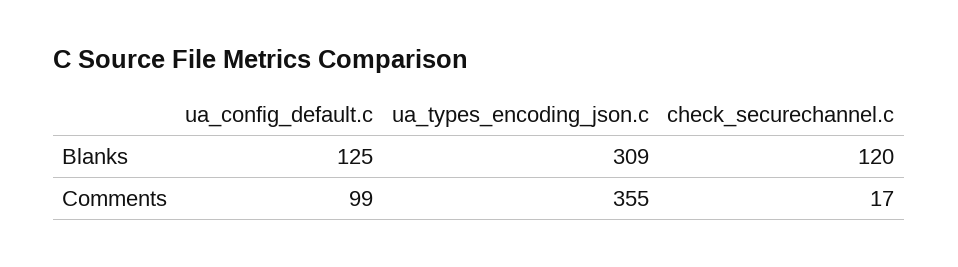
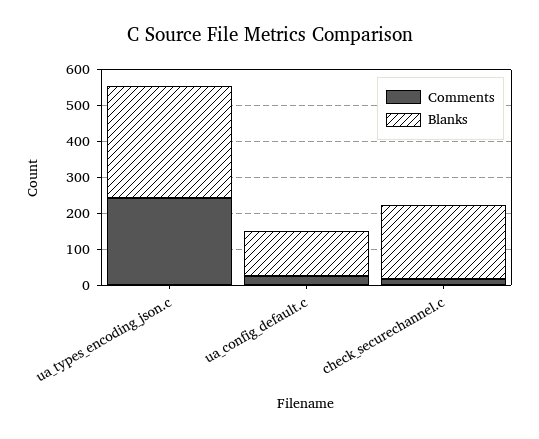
  {
    "Blanks": {
      "ua_config_default.c": 125,
      "ua_types_encoding_json.c": 309,
-     "check_securechannel.c": 120
+     "check_securechannel.c": 200
    },
    "Comments": {
-     "ua_config_default.c": 99,
+     "ua_config_default.c": 25,
-     "ua_types_encoding_json.c": 355,
+     "ua_types_encoding_json.c": 250,
      "check_securechannel.c": 17
    }
  }

